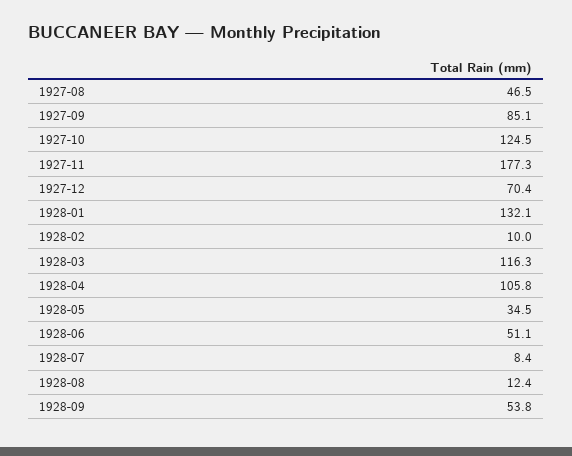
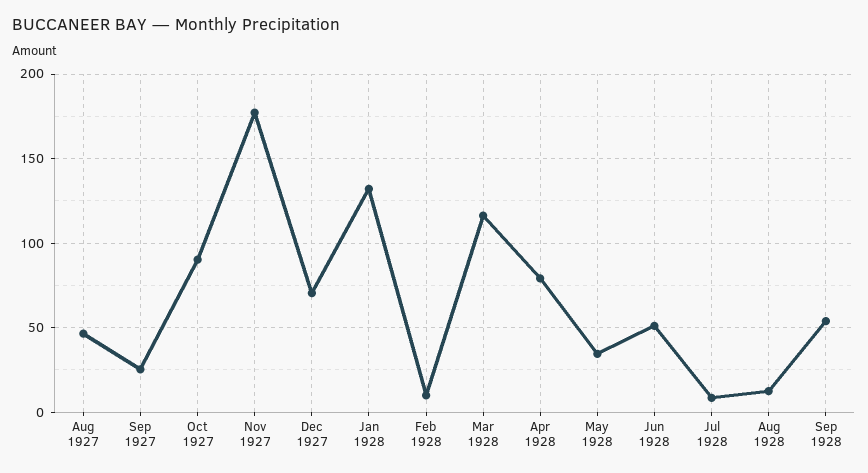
  {
    "1927-08": 46.5,
-   "1927-09": 85.1,
+   "1927-09": 25,
-   "1927-10": 124.5,
+   "1927-10": 90,
    "1927-11": 177.3,
    "1927-12": 70.4,
    "1928-01": 132.1,
    "1928-02": 10,
    "1928-03": 116.3,
-   "1928-04": 105.8,
+   "1928-04": 80,
    "1928-05": 34.5,
    "1928-06": 51.1,
    "1928-07": 8.4,
    "1928-08": 12.4,
    "1928-09": 53.8
  }

